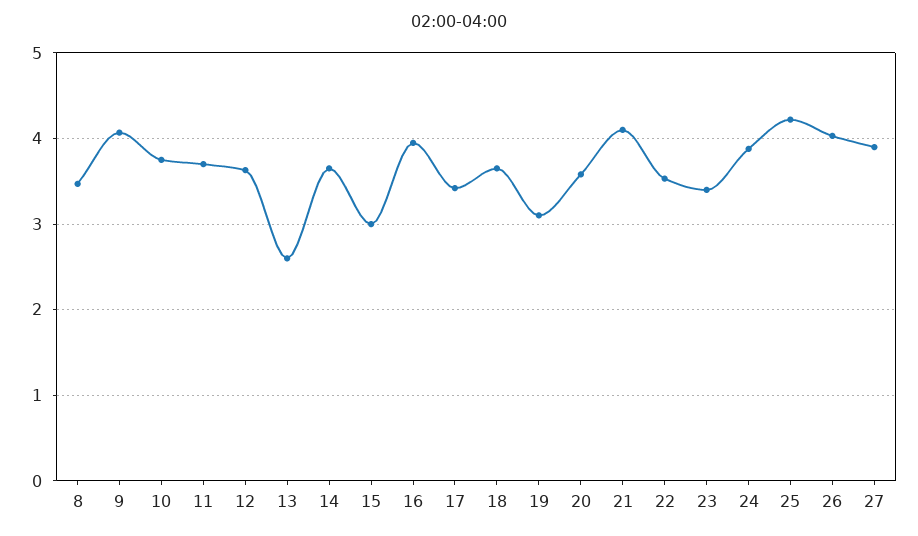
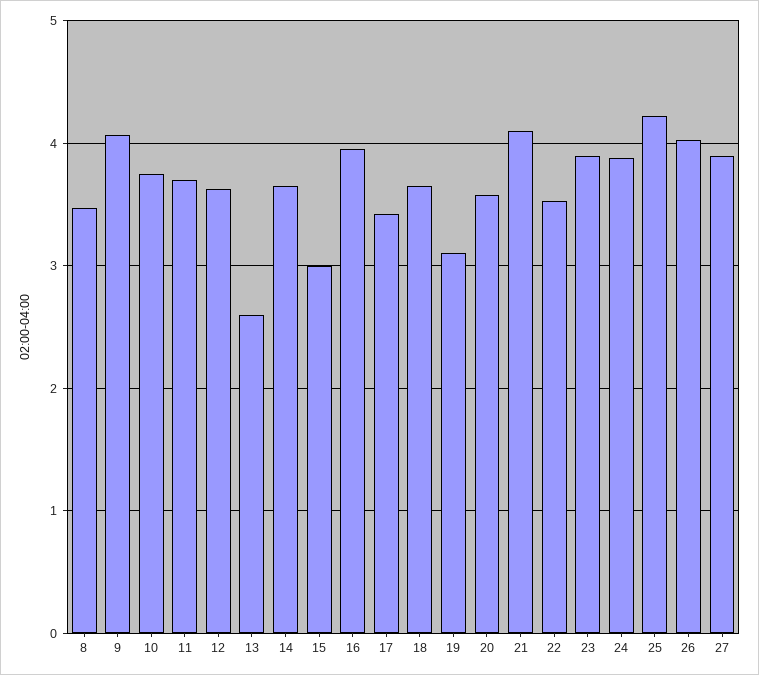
  {
    "8": 3.5,
    "9": 4.1,
    "10": 3.8,
    "11": 3.7,
    "12": 3.6,
    "13": 2.6,
    "14": 3.7,
    "15": 3,
    "16": 4,
    "17": 3.4,
    "18": 3.7,
    "19": 3.1,
    "20": 3.6,
    "21": 4.1,
    "22": 3.5,
-   "23": 3.4,
+   "23": 3.9,
    "24": 3.9,
    "25": 4.2,
    "26": 4,
    "27": 3.9
  }

